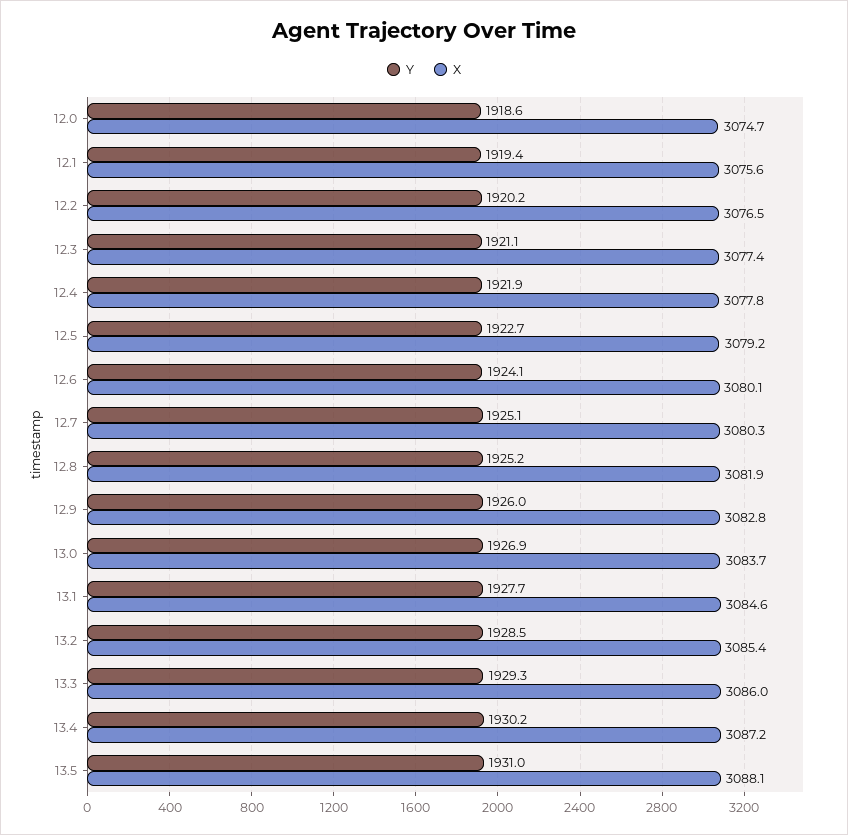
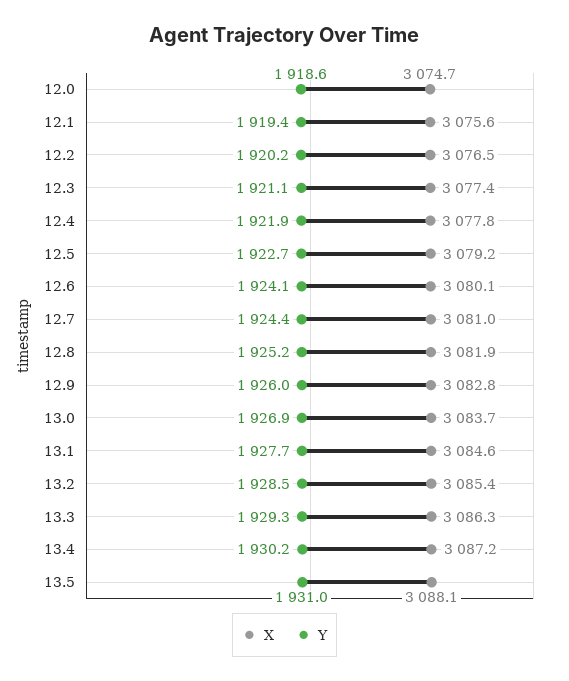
  {
    "Y": {
      "12.0": 1918.6,
      "12.1": 1919.4,
      "12.2": 1920.2,
      "12.3": 1921.1,
      "12.4": 1921.9,
      "12.5": 1922.7,
      "12.6": 1924.1,
-     "12.7": 1925.1,
+     "12.7": 1924.4,
      "12.8": 1925.2,
      "12.9": 1926,
      "13.0": 1926.9,
      "13.1": 1927.7,
      "13.2": 1928.5,
      "13.3": 1929.3,
      "13.4": 1930.2,
      "13.5": 1931
    },
    "X": {
      "12.0": 3074.7,
      "12.1": 3075.6,
      "12.2": 3076.5,
      "12.3": 3077.4,
      "12.4": 3077.8,
      "12.5": 3079.2,
      "12.6": 3080.1,
-     "12.7": 3080.3,
+     "12.7": 3081,
      "12.8": 3081.9,
      "12.9": 3082.8,
      "13.0": 3083.7,
      "13.1": 3084.6,
      "13.2": 3085.4,
-     "13.3": 3086,
+     "13.3": 3086.3,
      "13.4": 3087.2,
      "13.5": 3088.1
    }
  }

